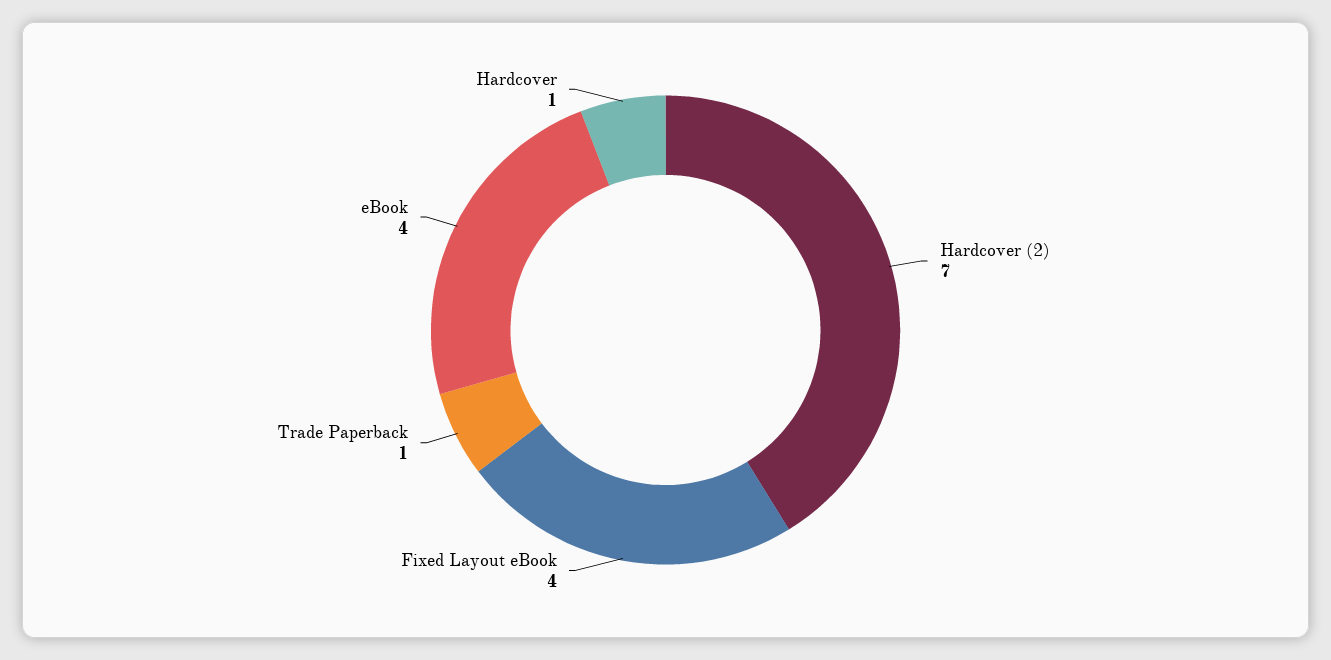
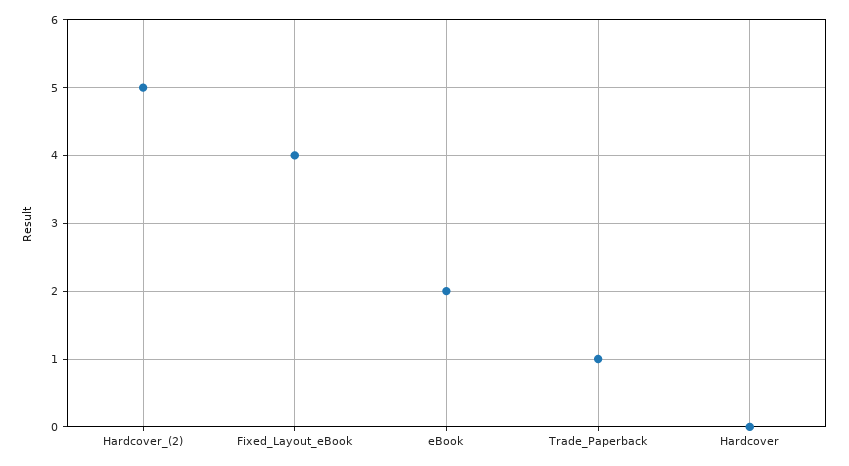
  {
-   "Hardcover (2)": 7,
+   "Hardcover (2)": 5,
    "Fixed Layout eBook": 4,
    "Trade Paperback": 1,
-   "eBook": 4,
+   "eBook": 2,
-   "Hardcover": 1
+   "Hardcover": 0
  }

